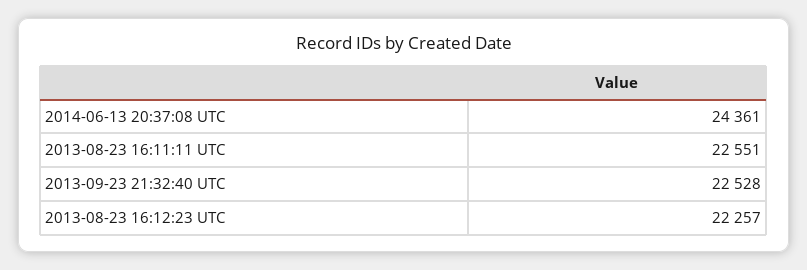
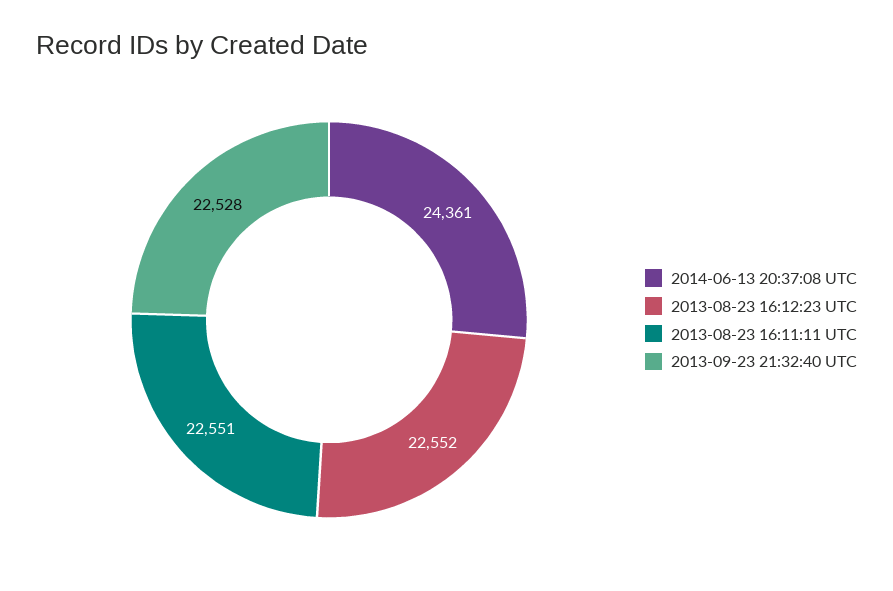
  {
    "2014-06-13 20:37:08 UTC": 24361,
    "2013-08-23 16:11:11 UTC": 22551,
    "2013-09-23 21:32:40 UTC": 22528,
-   "2013-08-23 16:12:23 UTC": 22257
+   "2013-08-23 16:12:23 UTC": 22552
  }

